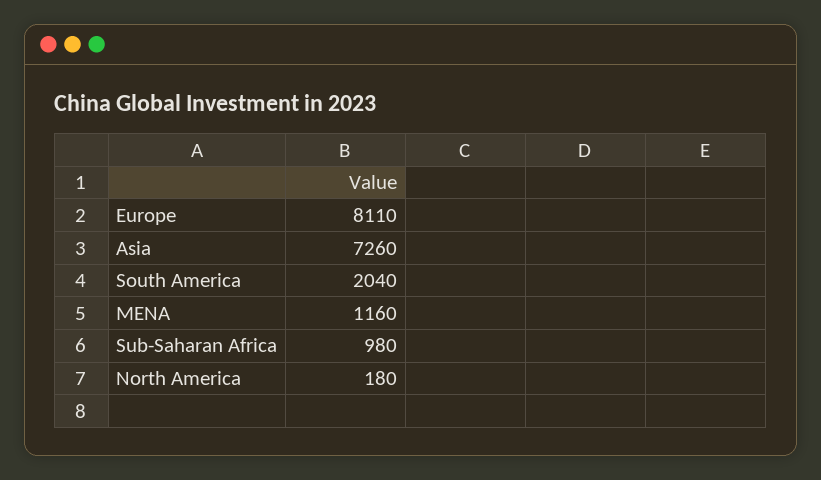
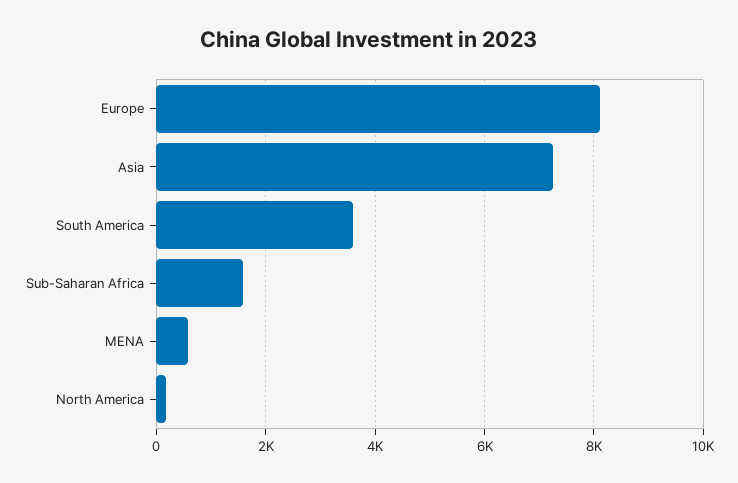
  {
    "Europe": 8110,
    "Asia": 7260,
-   "South America": 2040,
+   "South America": 3600,
-   "MENA": 1160,
+   "MENA": 600,
-   "Sub-Saharan Africa": 980,
+   "Sub-Saharan Africa": 1600,
    "North America": 180
  }

